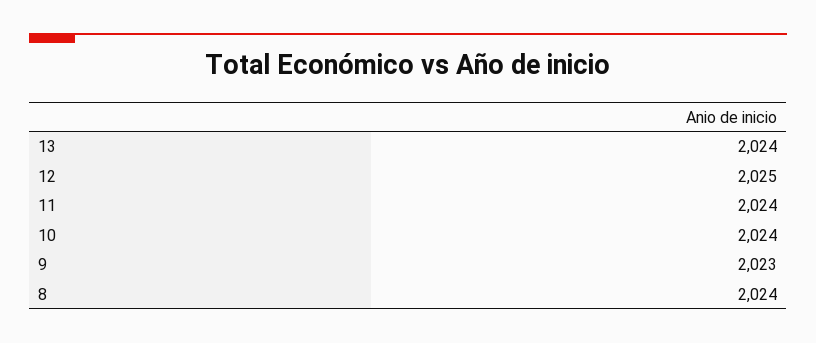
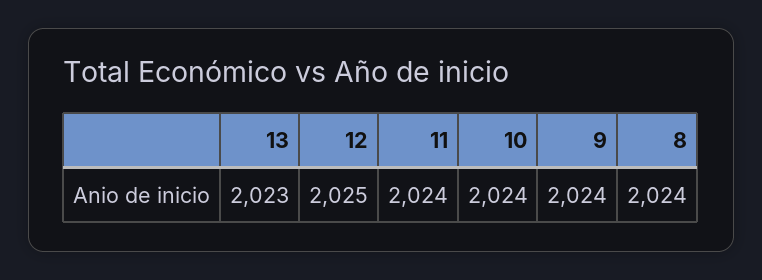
  {
-   "13": 2024,
+   "13": 2023,
    "12": 2025,
    "11": 2024,
    "10": 2024,
-   "9": 2023,
+   "9": 2024,
    "8": 2024
  }

